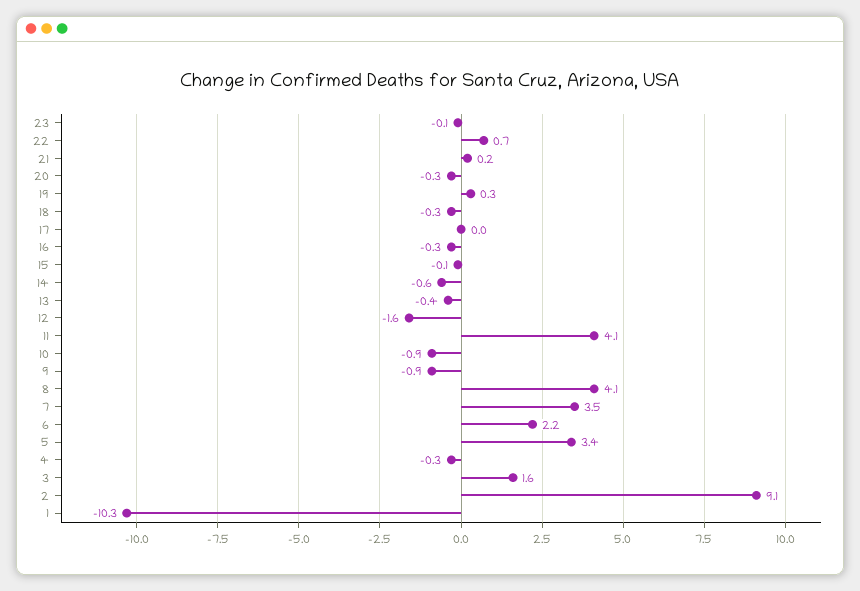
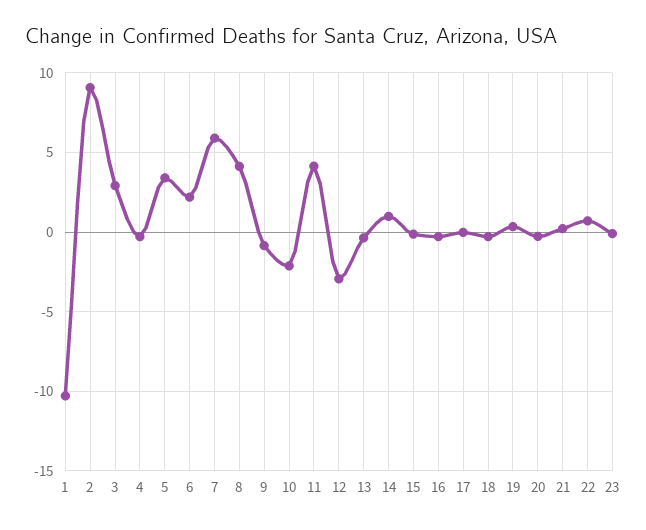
  {
    "23": -0.1,
    "22": 0.7,
    "21": 0.2,
    "20": -0.3,
    "19": 0.3,
    "18": -0.3,
    "17": 0,
    "16": -0.3,
    "15": -0.1,
-   "14": -0.6,
+   "14": 1,
    "13": -0.4,
-   "12": -1.6,
+   "12": -3,
    "11": 4.1,
-   "10": -0.9,
+   "10": -2,
    "9": -0.9,
    "8": 4.1,
-   "7": 3.5,
+   "7": 6,
    "6": 2.2,
    "5": 3.4,
    "4": -0.3,
-   "3": 1.6,
+   "3": 3,
    "2": 9.1,
    "1": -10.3
  }

